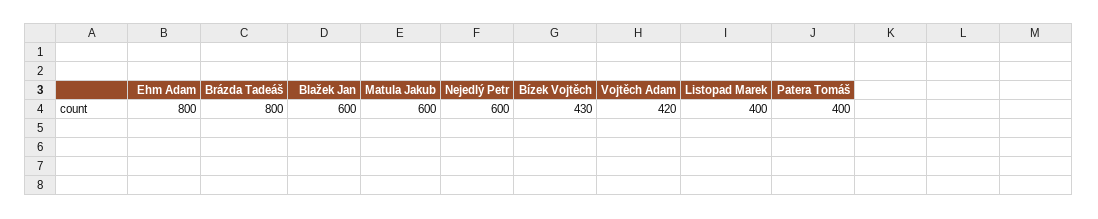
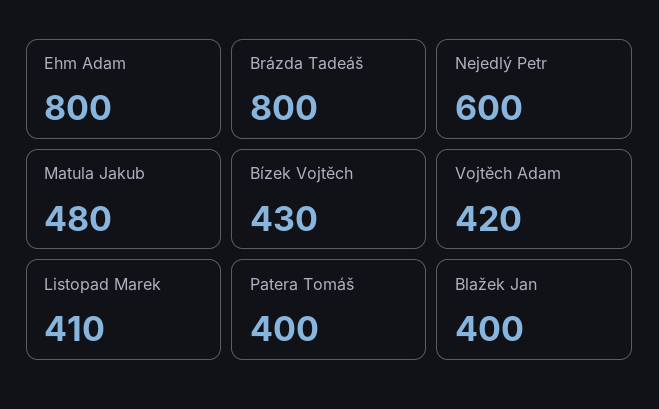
  {
    "Ehm Adam": 800,
    "Brázda Tadeáš": 800,
-   "Blažek Jan": 600,
+   "Blažek Jan": 400,
-   "Matula Jakub": 600,
+   "Matula Jakub": 480,
    "Nejedlý Petr": 600,
    "Bízek Vojtěch": 430,
    "Vojtěch Adam": 420,
-   "Listopad Marek": 400,
+   "Listopad Marek": 410,
    "Patera Tomáš": 400
  }

